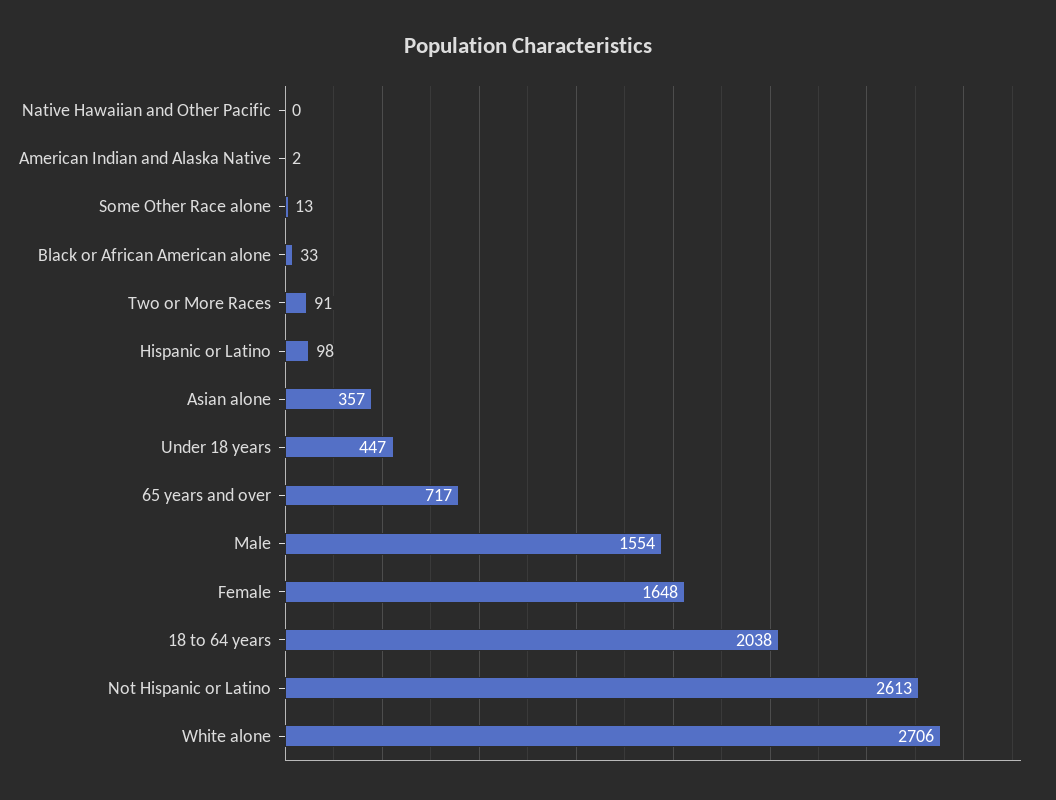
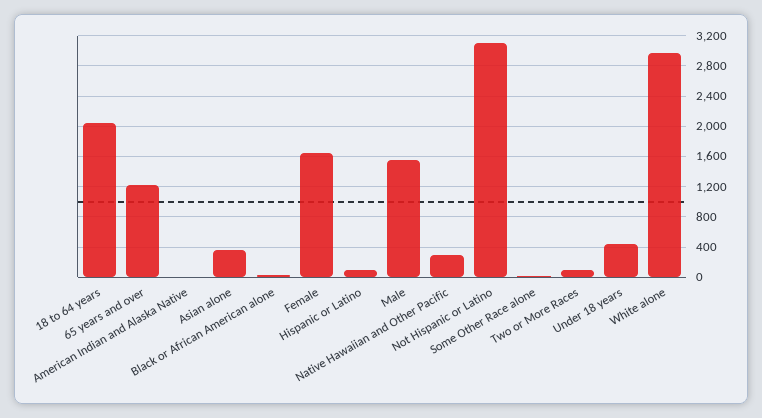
  {
-   "Native Hawaiian and Other Pacific": 0,
+   "Native Hawaiian and Other Pacific": 300,
    "American Indian and Alaska Native": 2,
    "Some Other Race alone": 13,
    "Black or African American alone": 33,
    "Two or More Races": 91,
    "Hispanic or Latino": 98,
    "Asian alone": 357,
    "Under 18 years": 447,
-   "65 years and over": 717,
+   "65 years and over": 1200,
    "Male": 1554,
    "Female": 1648,
    "18 to 64 years": 2038,
-   "Not Hispanic or Latino": 2613,
+   "Not Hispanic or Latino": 3100,
-   "White alone": 2706
+   "White alone": 3000
  }

